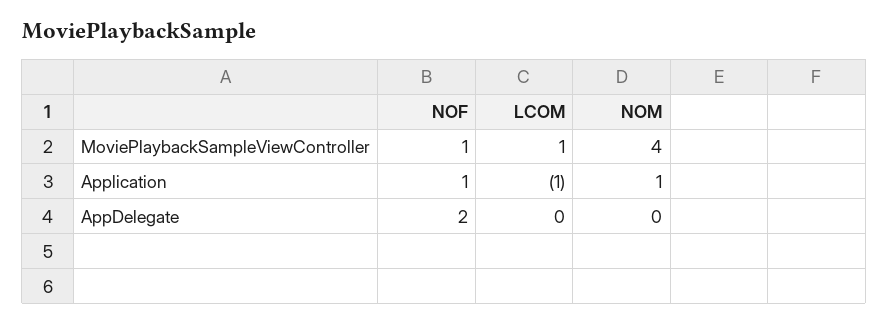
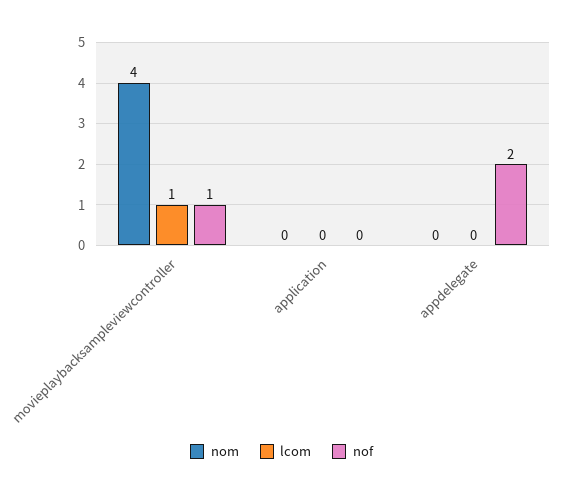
  {
    "NOF": {
      "MoviePlaybackSampleViewController": 1,
-     "Application": 1,
+     "Application": 0,
      "AppDelegate": 2
    },
    "LCOM": {
      "MoviePlaybackSampleViewController": 1,
-     "Application": -1,
+     "Application": 0,
      "AppDelegate": 0
    },
    "NOM": {
      "MoviePlaybackSampleViewController": 4,
-     "Application": 1,
+     "Application": 0,
      "AppDelegate": 0
    }
  }

